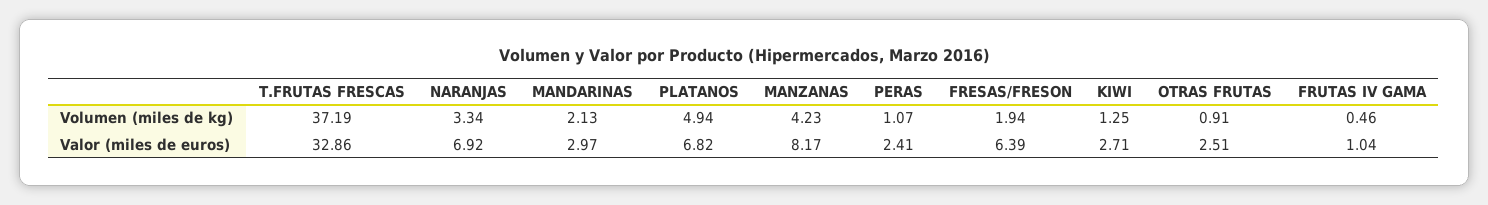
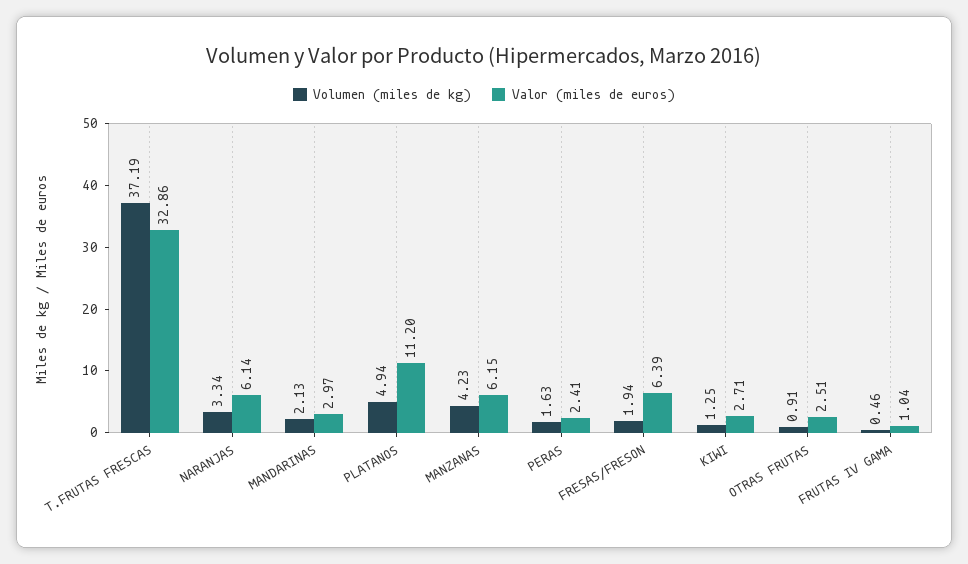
  {
    "Volumen (miles de kg)": {
      "T.FRUTAS FRESCAS": 37.19,
      "NARANJAS": 3.34,
      "MANDARINAS": 2.13,
      "PLATANOS": 4.94,
      "MANZANAS": 4.23,
-     "PERAS": 1.07,
+     "PERAS": 1.63,
      "FRESAS/FRESON": 1.94,
      "KIWI": 1.25,
      "OTRAS FRUTAS": 0.91,
      "FRUTAS IV GAMA": 0.46
    },
    "Valor (miles de euros)": {
      "T.FRUTAS FRESCAS": 32.86,
-     "NARANJAS": 6.92,
+     "NARANJAS": 6.14,
      "MANDARINAS": 2.97,
-     "PLATANOS": 6.82,
+     "PLATANOS": 11.2,
-     "MANZANAS": 8.17,
+     "MANZANAS": 6.15,
      "PERAS": 2.41,
      "FRESAS/FRESON": 6.39,
      "KIWI": 2.71,
      "OTRAS FRUTAS": 2.51,
      "FRUTAS IV GAMA": 1.04
    }
  }

